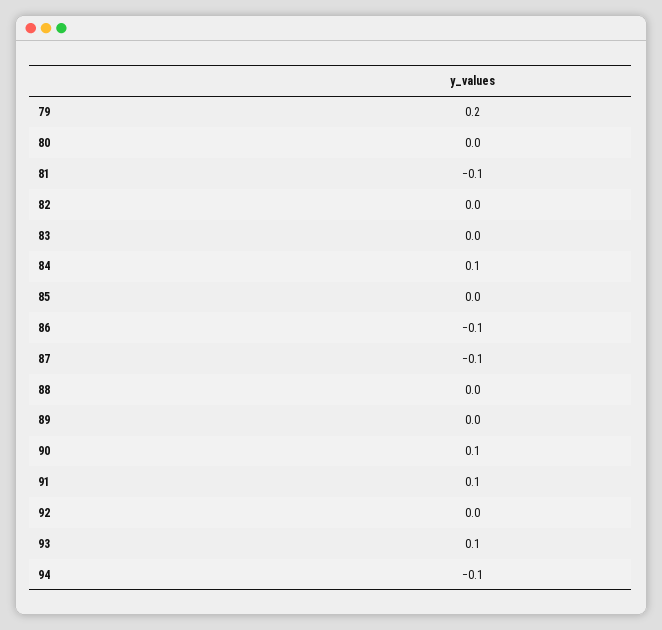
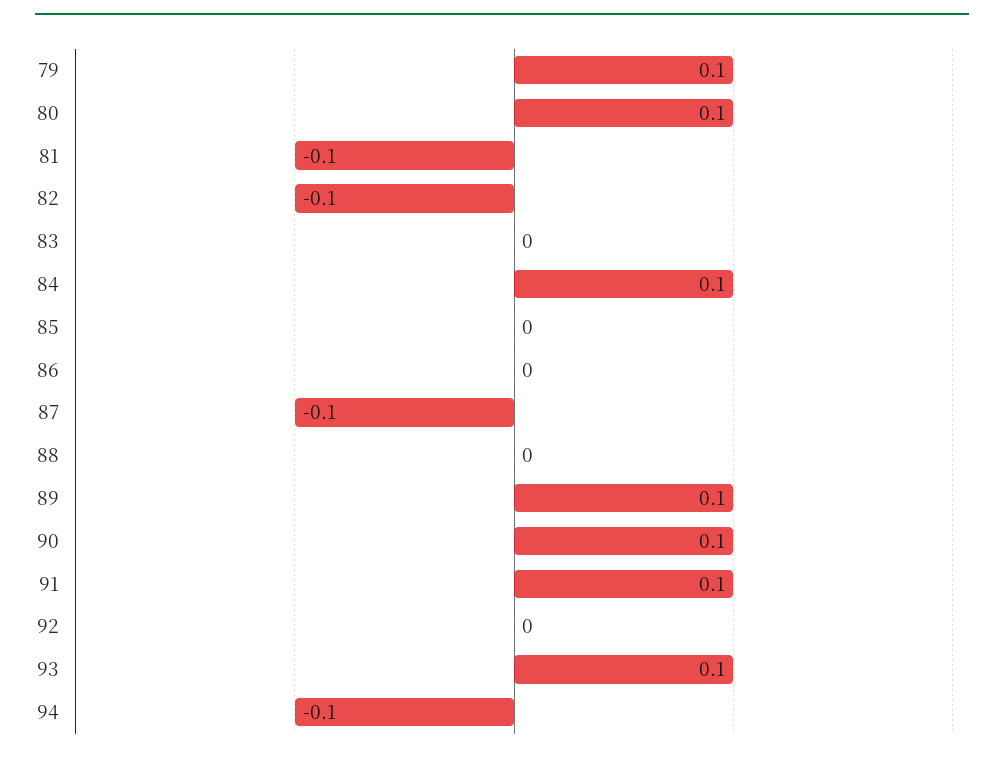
  {
-   "79": 0.2,
+   "79": 0.1,
-   "80": 0,
+   "80": 0.1,
    "81": -0.1,
-   "82": 0,
+   "82": -0.1,
    "83": 0,
    "84": 0.1,
    "85": 0,
-   "86": -0.1,
+   "86": 0,
    "87": -0.1,
    "88": 0,
-   "89": 0,
+   "89": 0.1,
    "90": 0.1,
    "91": 0.1,
    "92": 0,
    "93": 0.1,
    "94": -0.1
  }

